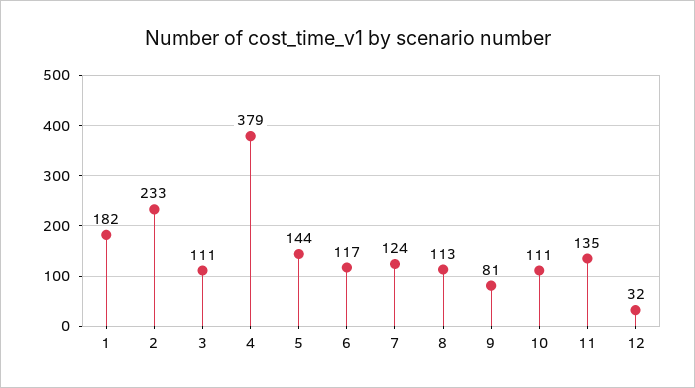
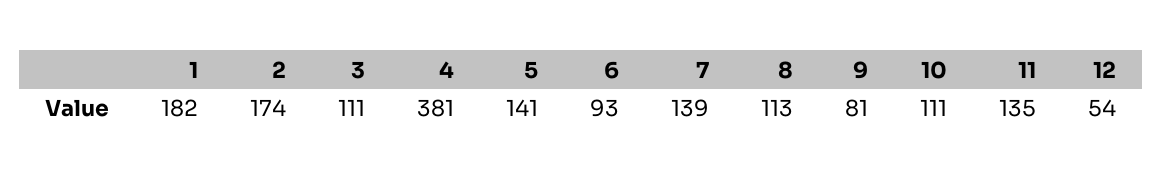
  {
    "1": 182,
-   "2": 233,
+   "2": 174,
    "3": 111,
-   "4": 379,
+   "4": 381,
-   "5": 144,
+   "5": 141,
-   "6": 117,
+   "6": 93,
-   "7": 124,
+   "7": 139,
    "8": 113,
    "9": 81,
    "10": 111,
    "11": 135,
-   "12": 32
+   "12": 54
  }

